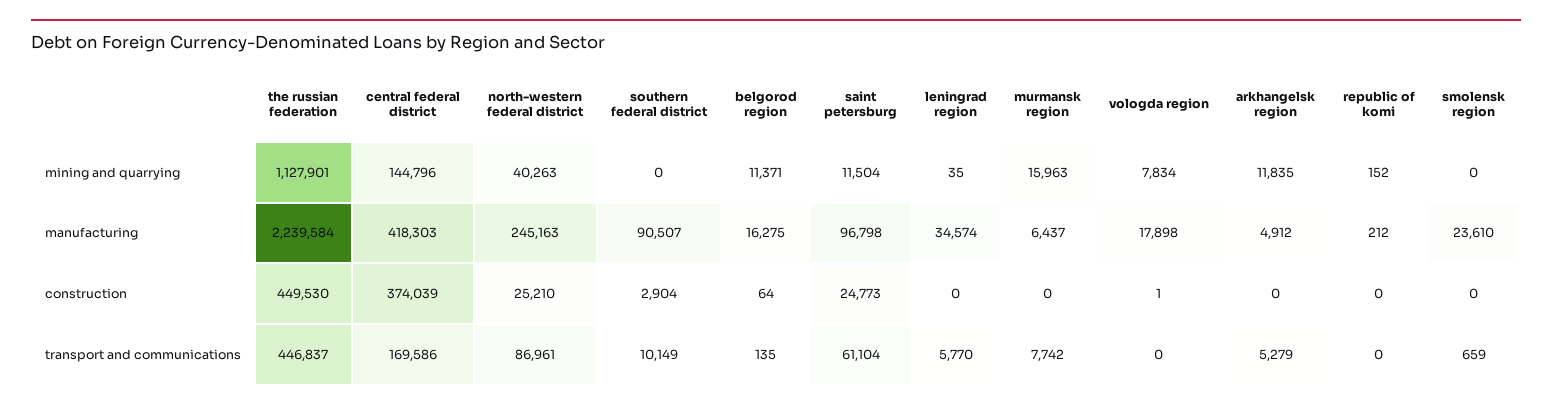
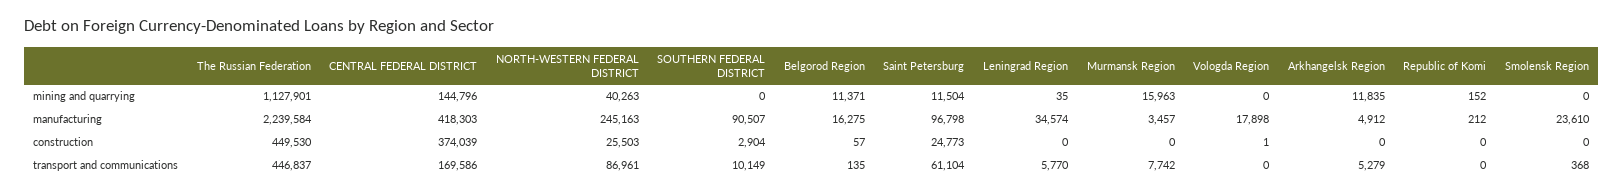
  {
    "the russian federation": {
      "mining and quarrying": 1127901,
      "manufacturing": 2239584,
      "construction": 449530,
      "transport and communications": 446837
    },
    "central federal district": {
      "mining and quarrying": 144796,
      "manufacturing": 418303,
      "construction": 374039,
      "transport and communications": 169586
    },
    "north-western federal district": {
      "mining and quarrying": 40263,
      "manufacturing": 245163,
-     "construction": 25210,
+     "construction": 25503,
      "transport and communications": 86961
    },
    "southern federal district": {
      "mining and quarrying": 0,
      "manufacturing": 90507,
      "construction": 2904,
      "transport and communications": 10149
    },
    "belgorod region": {
      "mining and quarrying": 11371,
      "manufacturing": 16275,
-     "construction": 64,
+     "construction": 57,
      "transport and communications": 135
    },
    "saint petersburg": {
      "mining and quarrying": 11504,
      "manufacturing": 96798,
      "construction": 24773,
      "transport and communications": 61104
    },
    "leningrad region": {
      "mining and quarrying": 35,
      "manufacturing": 34574,
      "construction": 0,
      "transport and communications": 5770
    },
    "murmansk region": {
      "mining and quarrying": 15963,
-     "manufacturing": 6437,
+     "manufacturing": 3457,
      "construction": 0,
      "transport and communications": 7742
    },
    "vologda region": {
-     "mining and quarrying": 7834,
+     "mining and quarrying": 0,
      "manufacturing": 17898,
      "construction": 1,
      "transport and communications": 0
    },
    "arkhangelsk region": {
      "mining and quarrying": 11835,
      "manufacturing": 4912,
      "construction": 0,
      "transport and communications": 5279
    },
    "republic of komi": {
      "mining and quarrying": 152,
      "manufacturing": 212,
      "construction": 0,
      "transport and communications": 0
    },
    "smolensk region": {
      "mining and quarrying": 0,
      "manufacturing": 23610,
      "construction": 0,
-     "transport and communications": 659
+     "transport and communications": 368
    }
  }

